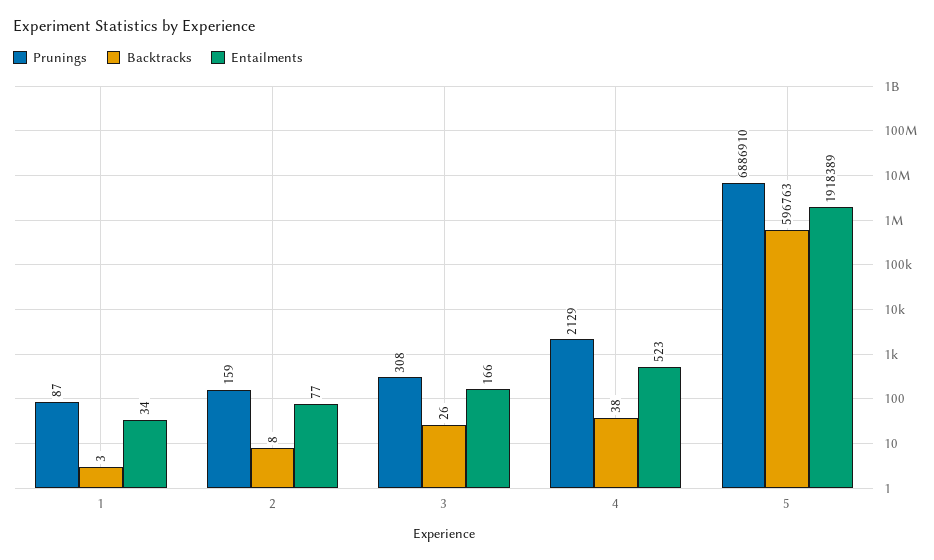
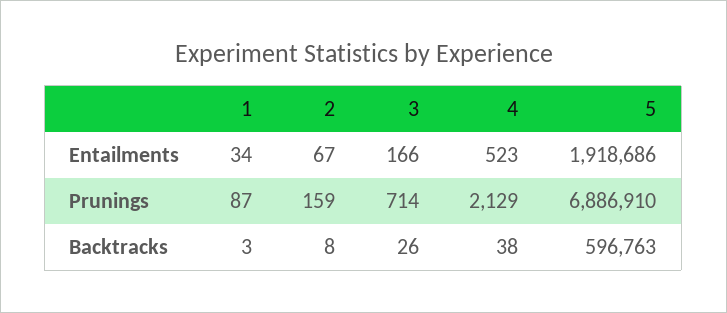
  {
    "Prunings": {
      "1": 87,
      "2": 159,
-     "3": 308,
+     "3": 714,
      "4": 2129,
      "5": 6886910
    },
    "Backtracks": {
      "1": 3,
      "2": 8,
      "3": 26,
      "4": 38,
      "5": 596763
    },
    "Entailments": {
      "1": 34,
-     "2": 77,
+     "2": 67,
      "3": 166,
      "4": 523,
-     "5": 1918389
+     "5": 1918686
    }
  }

